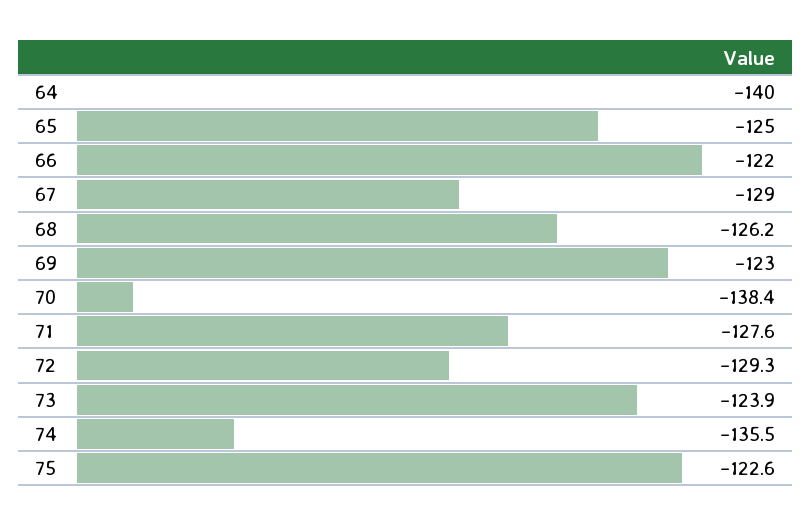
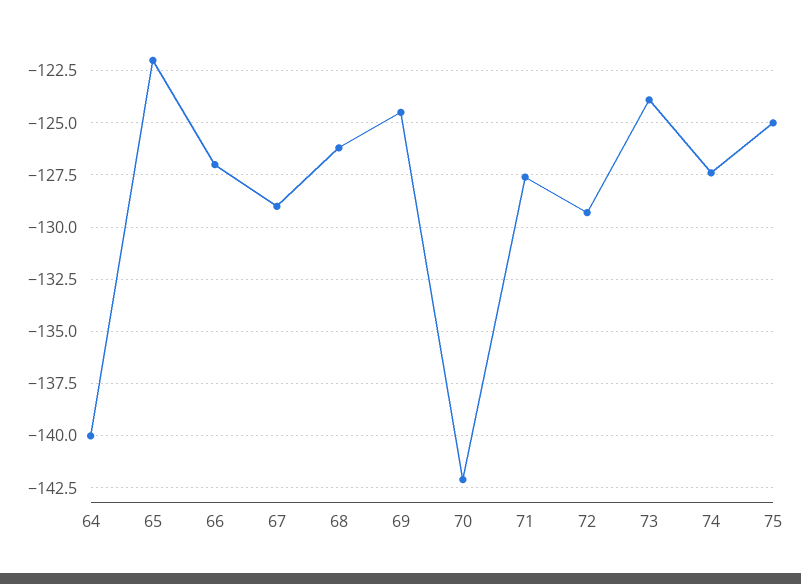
  {
    "64": -140,
-   "65": -125,
+   "65": -122,
-   "66": -122,
+   "66": -127,
    "67": -129,
    "68": -126.2,
-   "69": -123,
+   "69": -124.5,
-   "70": -138.4,
+   "70": -142,
    "71": -127.6,
    "72": -129.3,
    "73": -123.9,
-   "74": -135.5,
+   "74": -127.5,
-   "75": -122.6
+   "75": -125
  }

